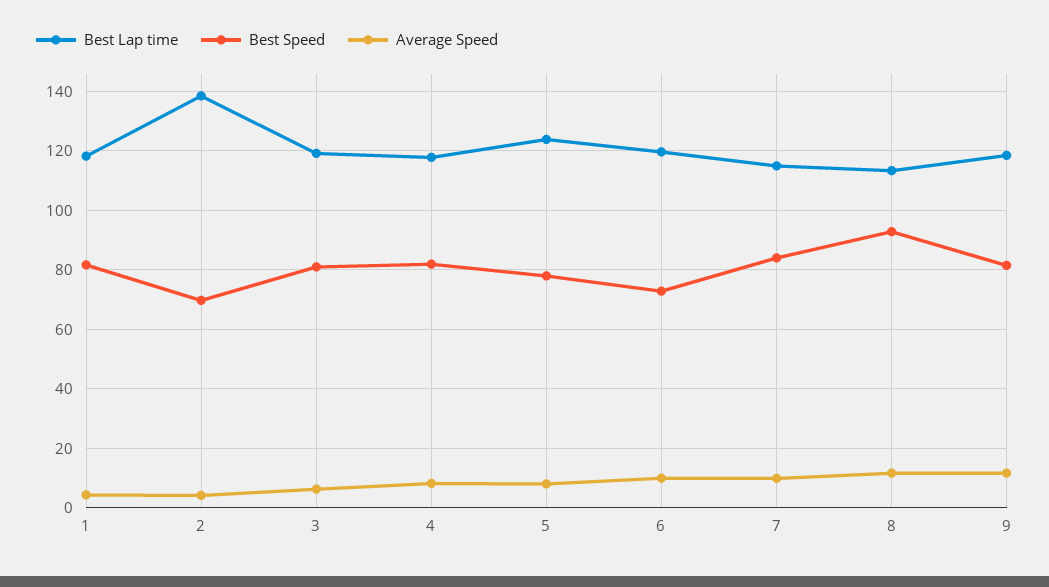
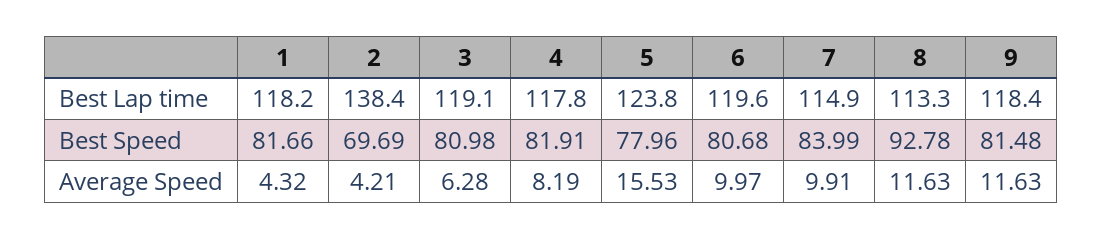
  {
    "Best Lap time": {
      "1": 118.2,
      "2": 138.4,
      "3": 119.1,
      "4": 117.8,
      "5": 123.8,
      "6": 119.6,
      "7": 114.9,
      "8": 113.3,
      "9": 118.4
    },
    "Best Speed": {
      "1": 81.66,
      "2": 69.69,
      "3": 80.98,
      "4": 81.91,
      "5": 77.96,
-     "6": 72.5,
+     "6": 80.68,
      "7": 83.99,
      "8": 92.78,
      "9": 81.48
    },
    "Average Speed": {
      "1": 4.32,
      "2": 4.21,
      "3": 6.28,
      "4": 8.19,
-     "5": 7.5,
+     "5": 15.53,
      "6": 9.97,
      "7": 9.91,
      "8": 11.63,
      "9": 11.63
    }
  }

